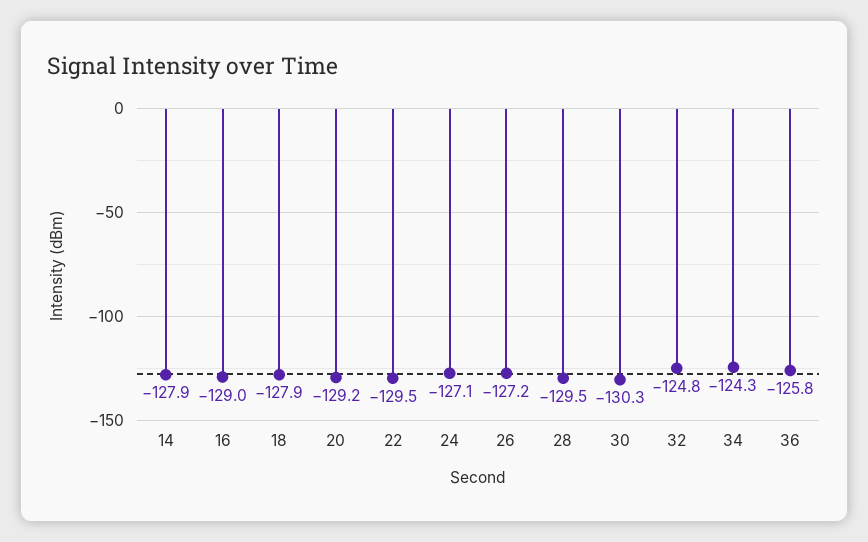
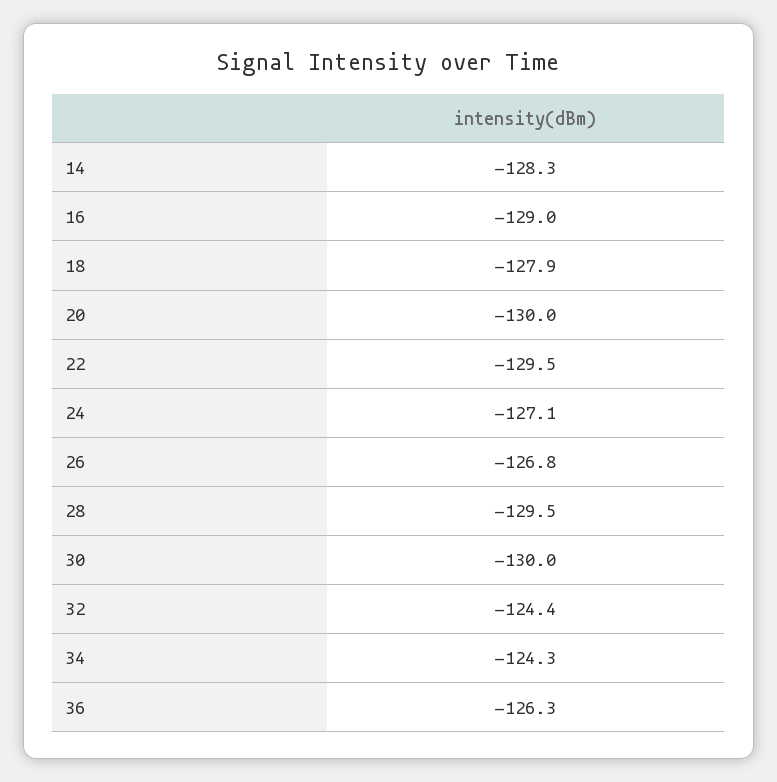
  {
-   "14": -127.9,
+   "14": -128.3,
    "16": -129,
    "18": -127.9,
-   "20": -129.2,
+   "20": -130,
    "22": -129.5,
    "24": -127.1,
-   "26": -127.2,
+   "26": -126.8,
    "28": -129.5,
-   "30": -130.3,
+   "30": -130,
-   "32": -124.8,
+   "32": -124.4,
    "34": -124.3,
-   "36": -125.8
+   "36": -126.3
  }

